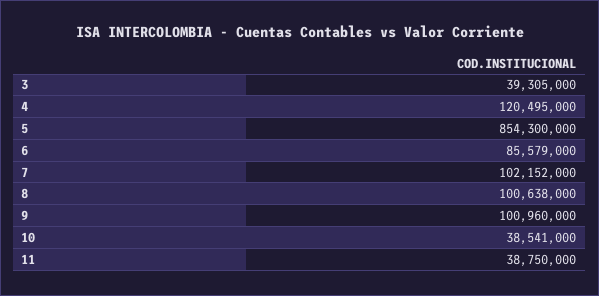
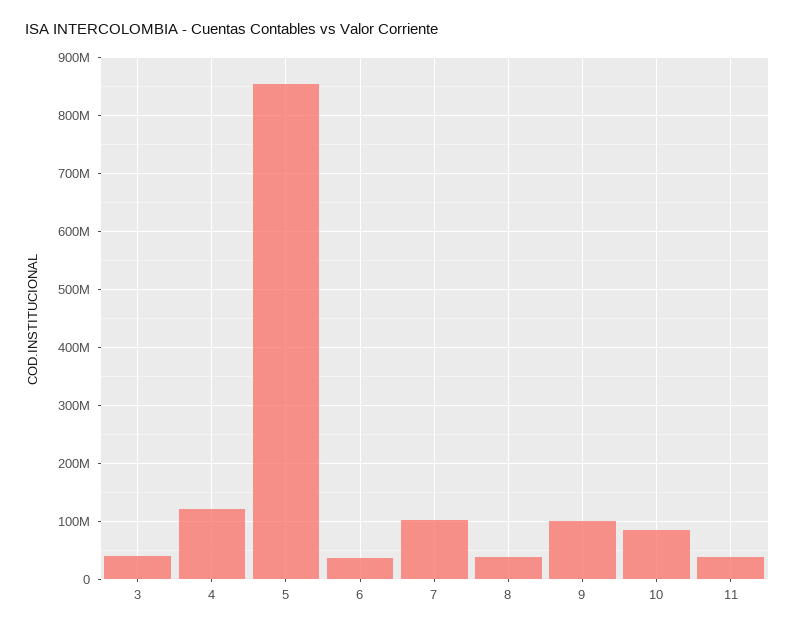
  {
    "3": 39305000,
    "4": 120495000,
    "5": 854300000,
-   "6": 85579000,
+   "6": 40000000,
    "7": 102152000,
-   "8": 100638000,
+   "8": 40000000,
    "9": 100960000,
-   "10": 38541000,
+   "10": 80000000,
    "11": 38750000
  }

